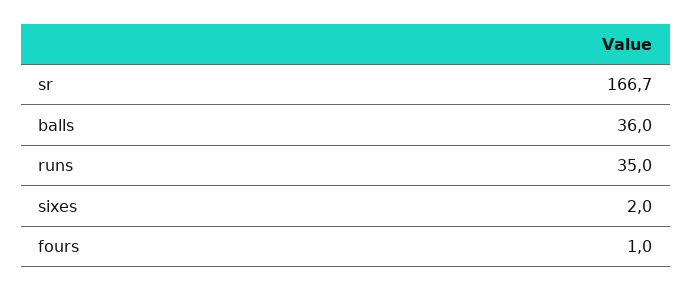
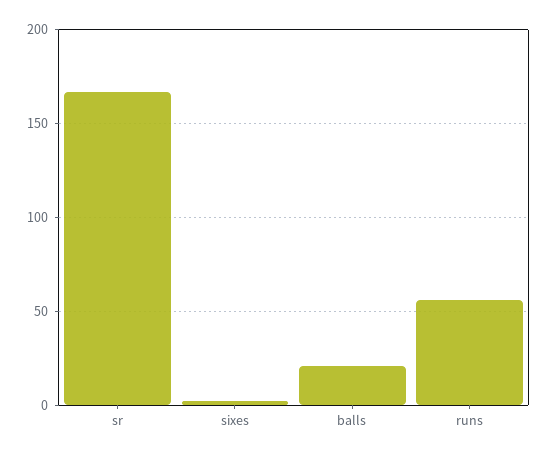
  {
    "sr": 166.7,
-   "balls": 36,
+   "balls": 20,
-   "runs": 35,
+   "runs": 55,
-   "sixes": 2,
+   "sixes": 2
-   "fours": 1
  }

